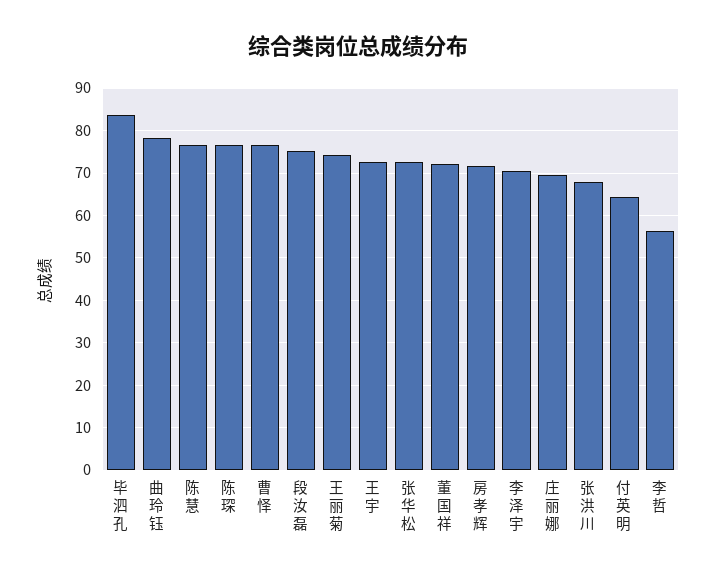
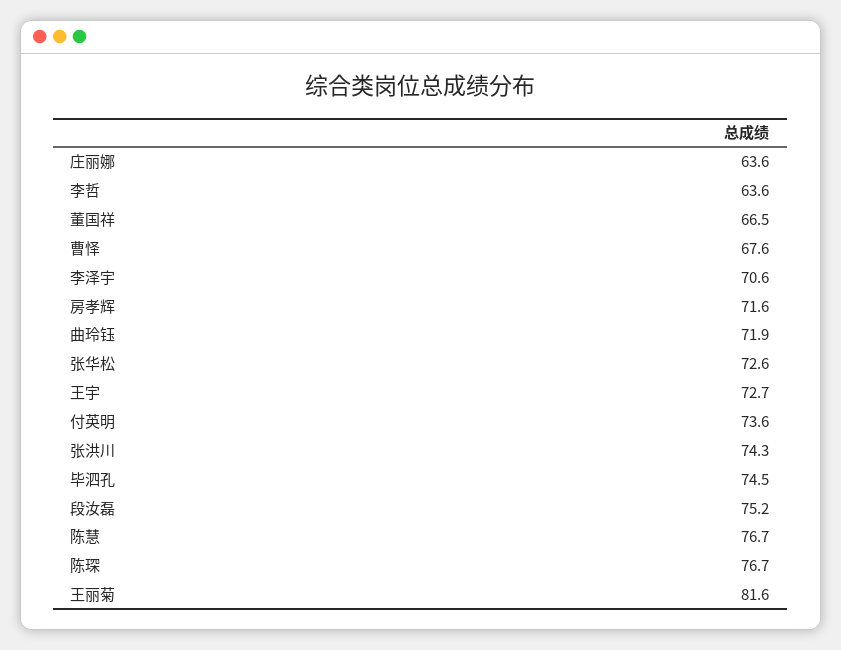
  {
-   "毕泗孔": 84,
+   "毕泗孔": 74.5,
-   "曲玲钰": 78,
+   "曲玲钰": 71.9,
    "陈慧": 76.7,
    "陈琛": 76.7,
-   "曹怿": 76,
+   "曹怿": 67.6,
    "段汝磊": 75.2,
-   "王丽菊": 74,
+   "王丽菊": 81.6,
    "王宇": 72.7,
    "张华松": 72.6,
-   "董国祥": 72,
+   "董国祥": 66.5,
    "房孝辉": 71.6,
    "李泽宇": 70.6,
-   "庄丽娜": 70,
+   "庄丽娜": 63.6,
-   "张洪川": 68,
+   "张洪川": 74.3,
-   "付英明": 64,
+   "付英明": 73.6,
-   "李哲": 56
+   "李哲": 63.6
  }

